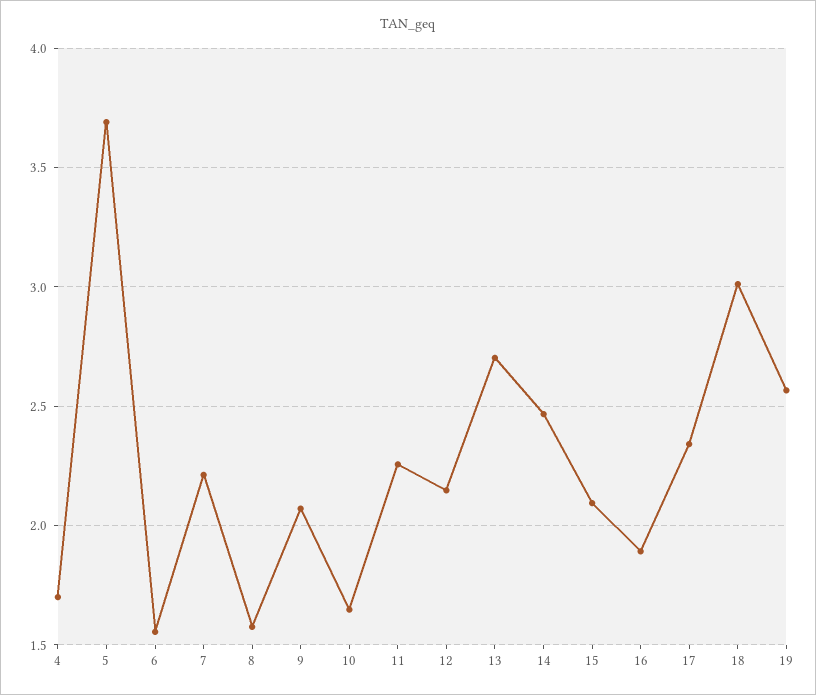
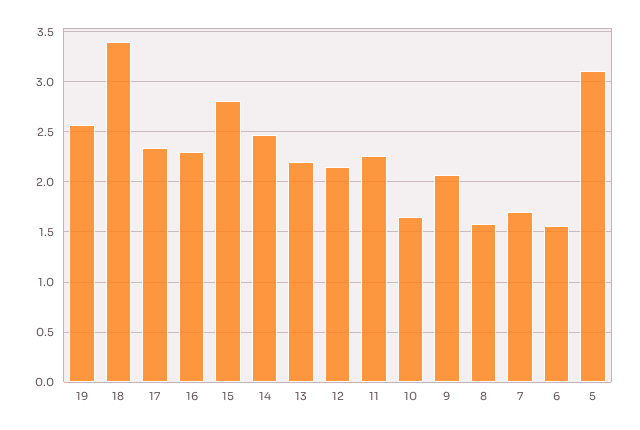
  {
-   "4": 1.7,
-   "5": 3.7,
+   "5": 3.1,
    "6": 1.55,
-   "7": 2.2,
+   "7": 1.7,
    "8": 1.6,
    "9": 2.05,
    "10": 1.65,
    "11": 2.25,
    "12": 2.15,
-   "13": 2.7,
+   "13": 2.2,
    "14": 2.45,
-   "15": 2.1,
+   "15": 2.8,
-   "16": 1.9,
+   "16": 2.3,
    "17": 2.35,
-   "18": 3,
+   "18": 3.4,
    "19": 2.55
  }

